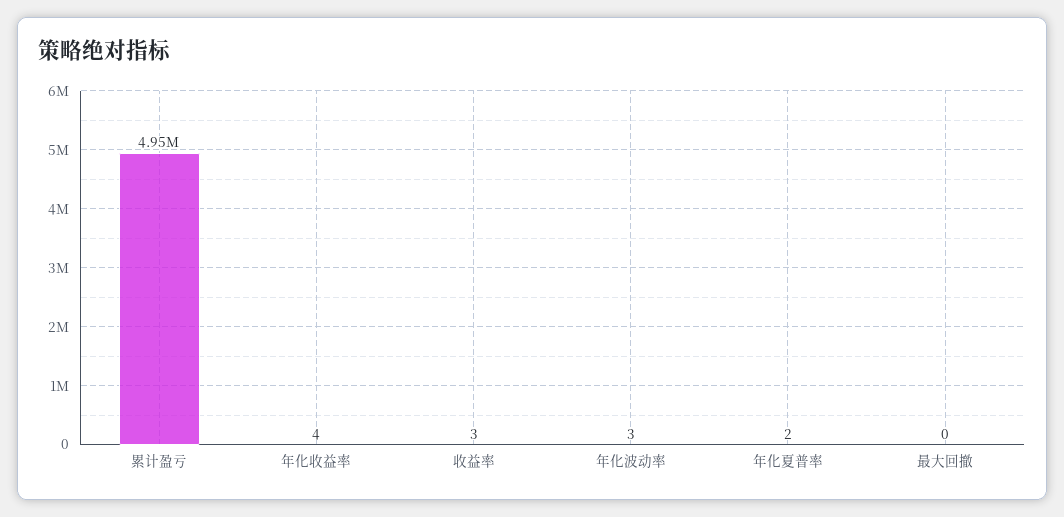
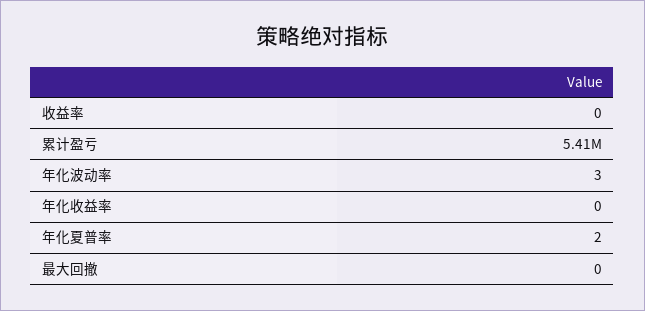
  {
-   "累计盈亏": 4950000,
+   "累计盈亏": 5410000,
-   "年化收益率": 4,
+   "年化收益率": 0,
-   "收益率": 3,
+   "收益率": 0,
    "年化波动率": 3,
    "年化夏普率": 2,
    "最大回撤": 0
  }

